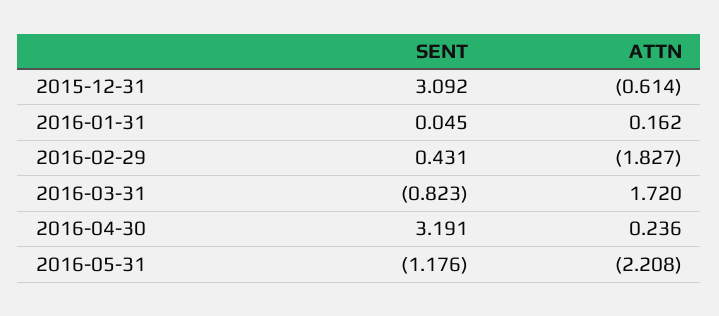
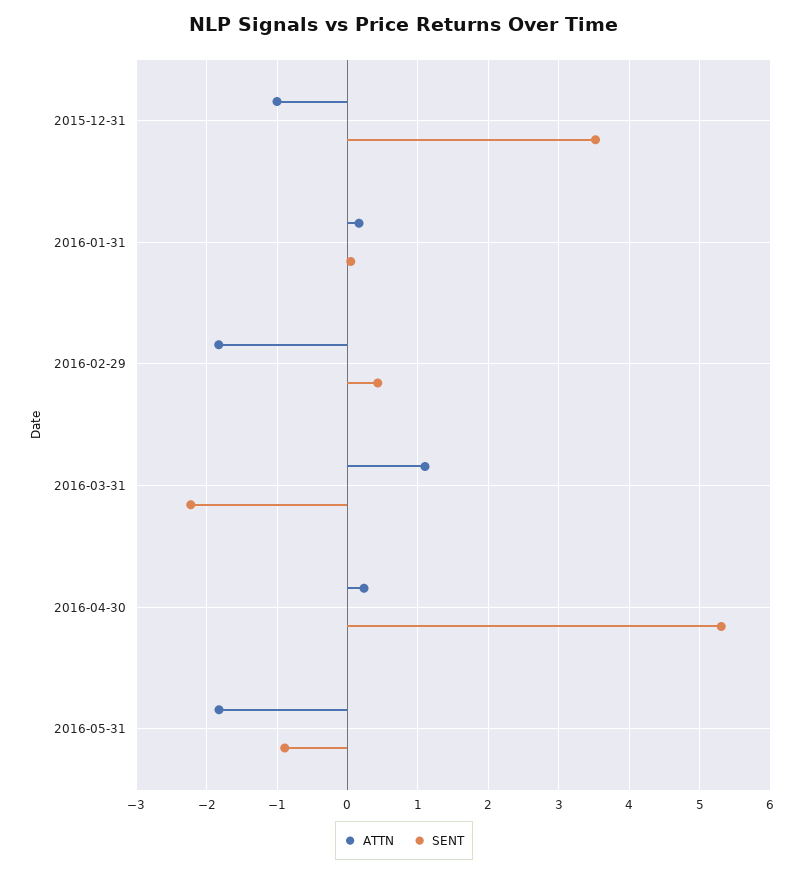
  {
    "SENT": {
-     "2015-12-31": 3.092,
+     "2015-12-31": 3.5,
      "2016-01-31": 0.045,
      "2016-02-29": 0.431,
-     "2016-03-31": -0.823,
+     "2016-03-31": -2.2,
-     "2016-04-30": 3.191,
+     "2016-04-30": 5.3,
-     "2016-05-31": -1.176
+     "2016-05-31": -0.9
    },
    "ATTN": {
-     "2015-12-31": -0.614,
+     "2015-12-31": -1,
      "2016-01-31": 0.162,
      "2016-02-29": -1.827,
-     "2016-03-31": 1.72,
+     "2016-03-31": 1.1,
      "2016-04-30": 0.236,
-     "2016-05-31": -2.208
+     "2016-05-31": -1.8
    }
  }

